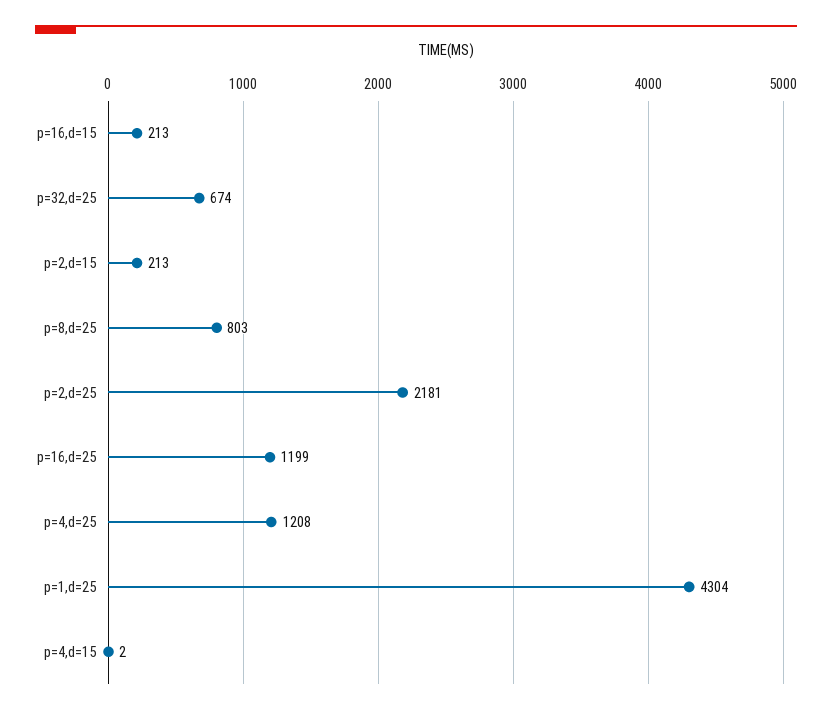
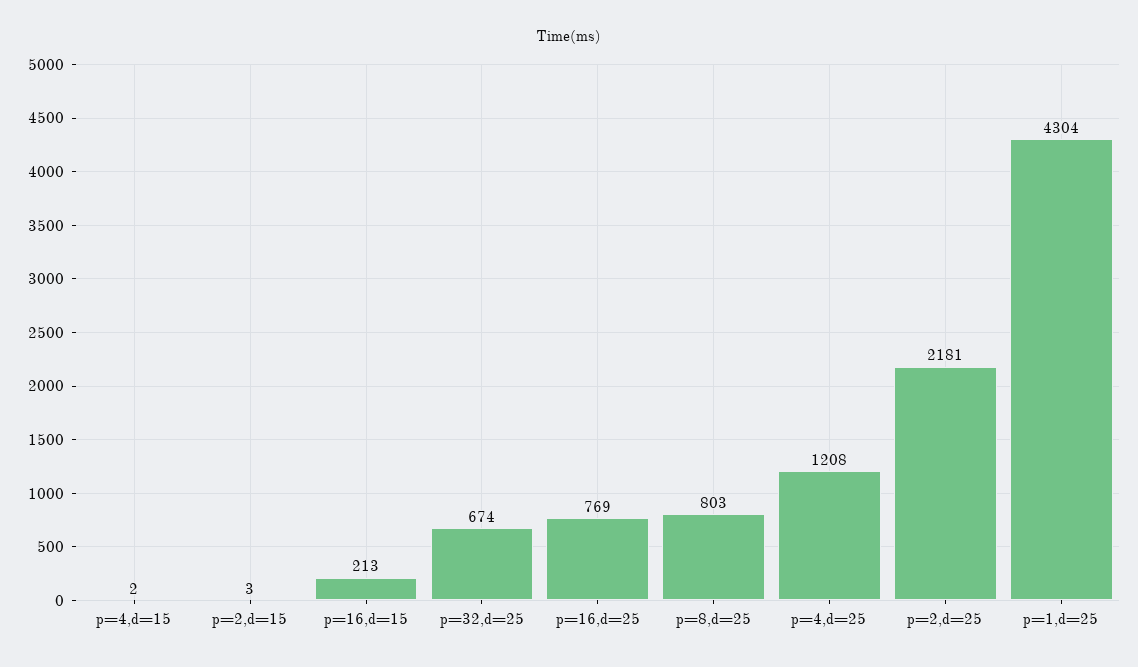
  {
    "p=16,d=15": 213,
    "p=32,d=25": 674,
-   "p=2,d=15": 213,
+   "p=2,d=15": 3,
    "p=8,d=25": 803,
    "p=2,d=25": 2181,
-   "p=16,d=25": 1199,
+   "p=16,d=25": 769,
    "p=4,d=25": 1208,
    "p=1,d=25": 4304,
    "p=4,d=15": 2
  }

